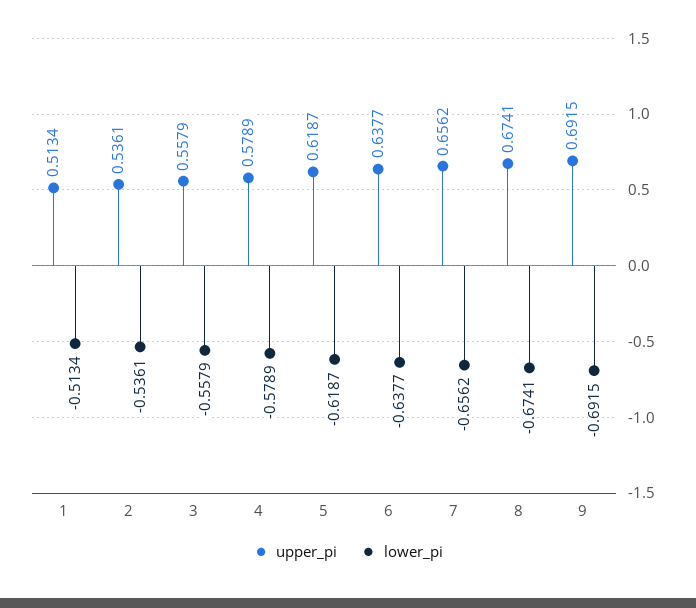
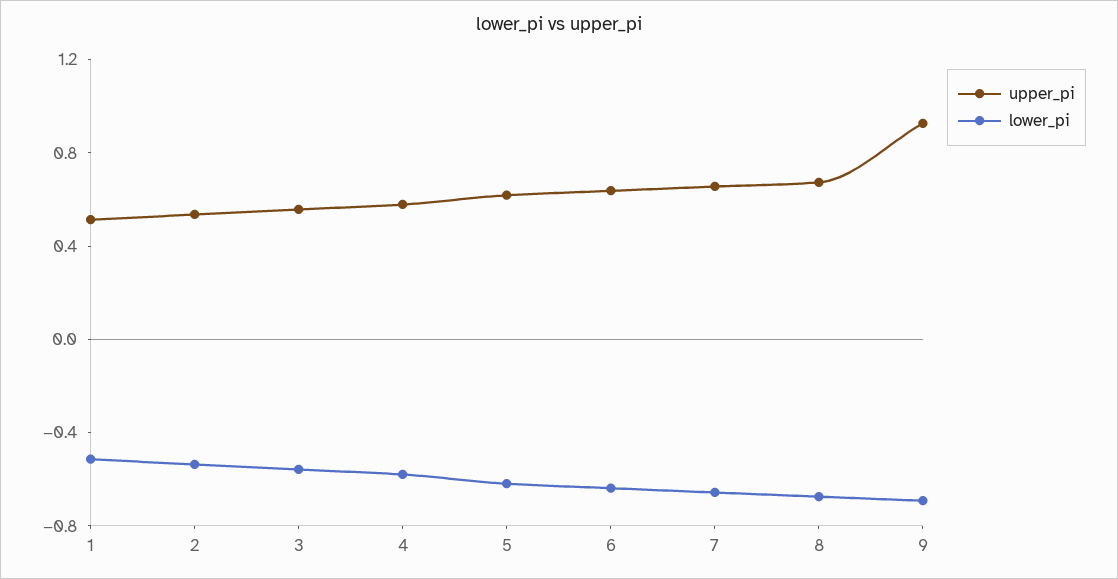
  {
    "upper_pi": {
      "1": 0.5134,
      "2": 0.5361,
      "3": 0.5579,
      "4": 0.5789,
      "5": 0.6187,
      "6": 0.6377,
      "7": 0.6562,
      "8": 0.6741,
-     "9": 0.6915
+     "9": 0.9
    },
    "lower_pi": {
      "1": -0.5134,
      "2": -0.5361,
      "3": -0.5579,
      "4": -0.5789,
      "5": -0.6187,
      "6": -0.6377,
      "7": -0.6562,
      "8": -0.6741,
      "9": -0.6915
    }
  }

